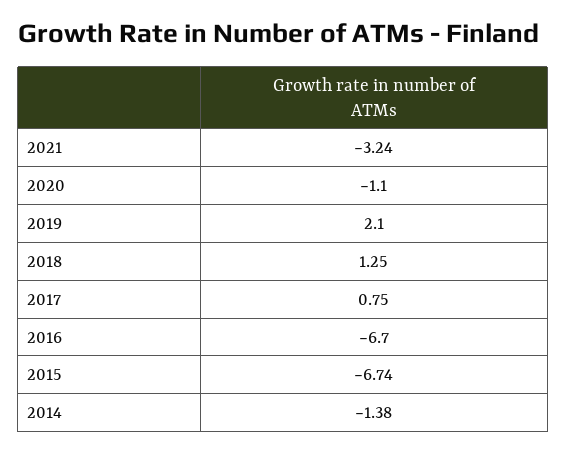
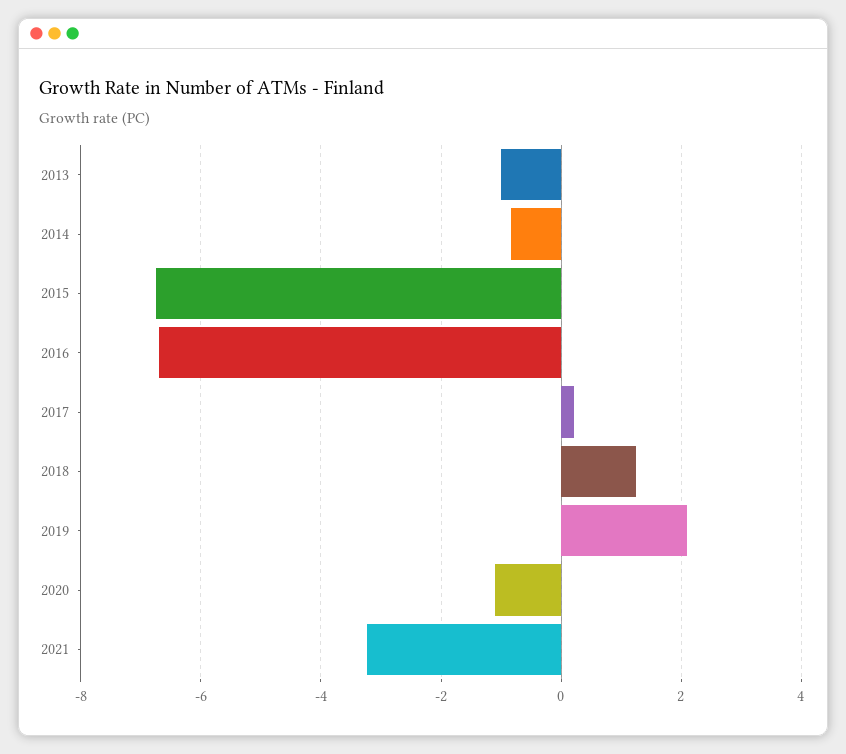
  {
    "2021": -3.24,
    "2020": -1.1,
    "2019": 2.1,
    "2018": 1.25,
-   "2017": 0.75,
+   "2017": 0.2,
    "2016": -6.7,
    "2015": -6.74,
-   "2014": -1.38
+   "2014": -0.8,
+   "2013": -1
  }

